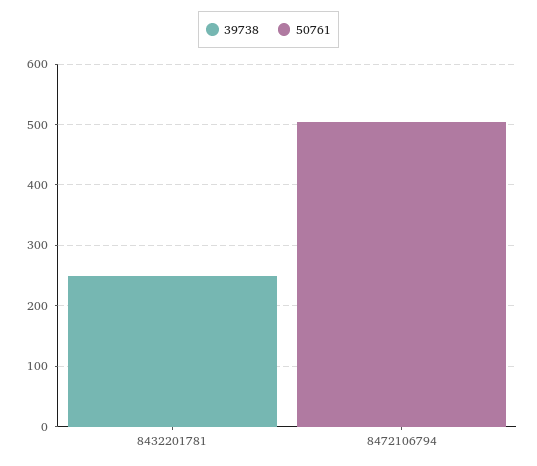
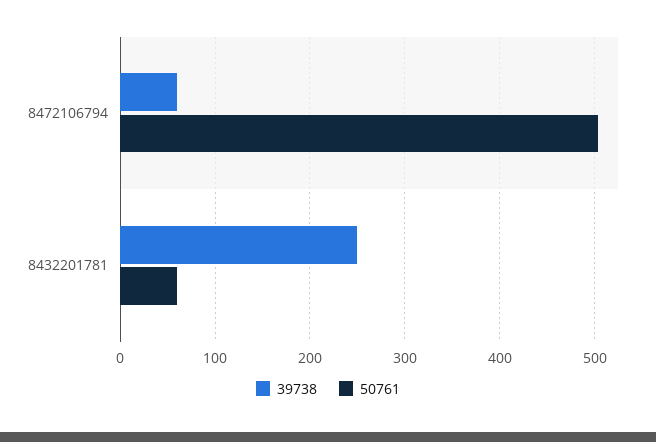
  {
    "39738": {
      "8432201781": 250,
-     "8472106794": 0
+     "8472106794": 60
    },
    "50761": {
-     "8432201781": 0,
+     "8432201781": 60,
      "8472106794": 500
    }
  }

